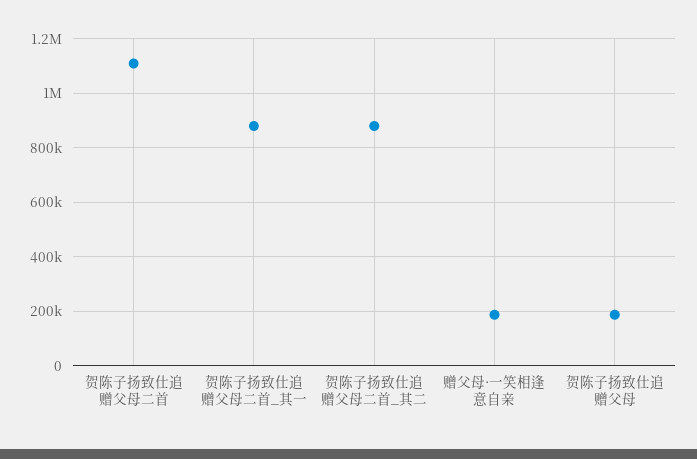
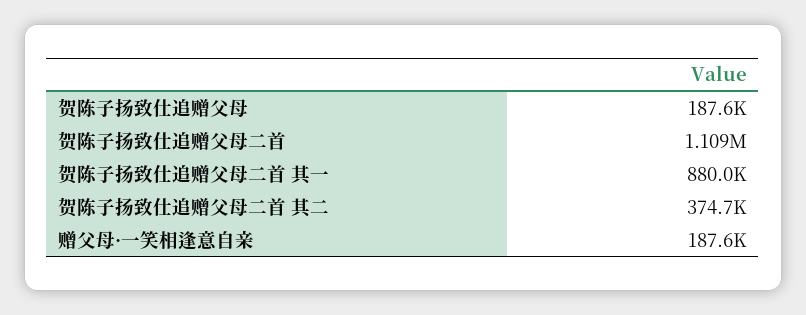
  {
    "贺陈子扬致仕追赠父母二首": 1109000,
    "贺陈子扬致仕追赠父母二首_其一": 880000,
-   "贺陈子扬致仕追赠父母二首_其二": 875000,
+   "贺陈子扬致仕追赠父母二首_其二": 374700,
    "赠父母·一笑相逢意自亲": 187600,
    "贺陈子扬致仕追赠父母": 187600
  }

